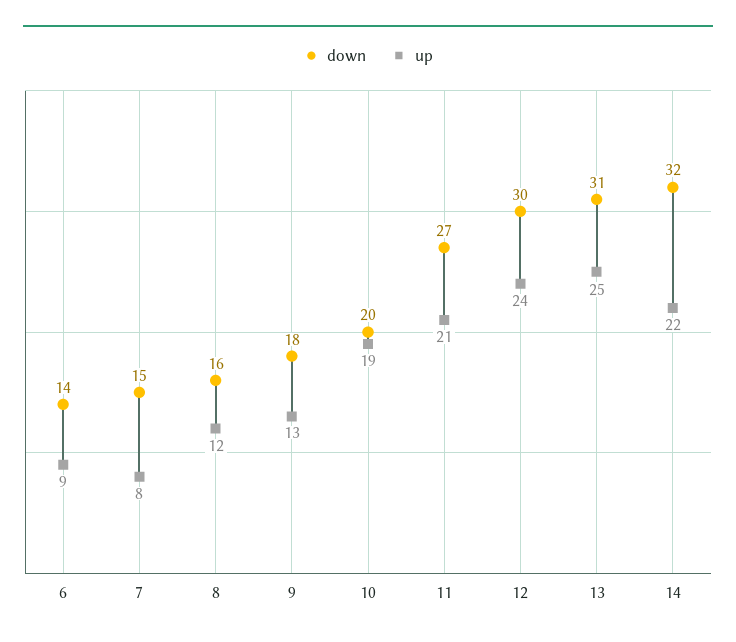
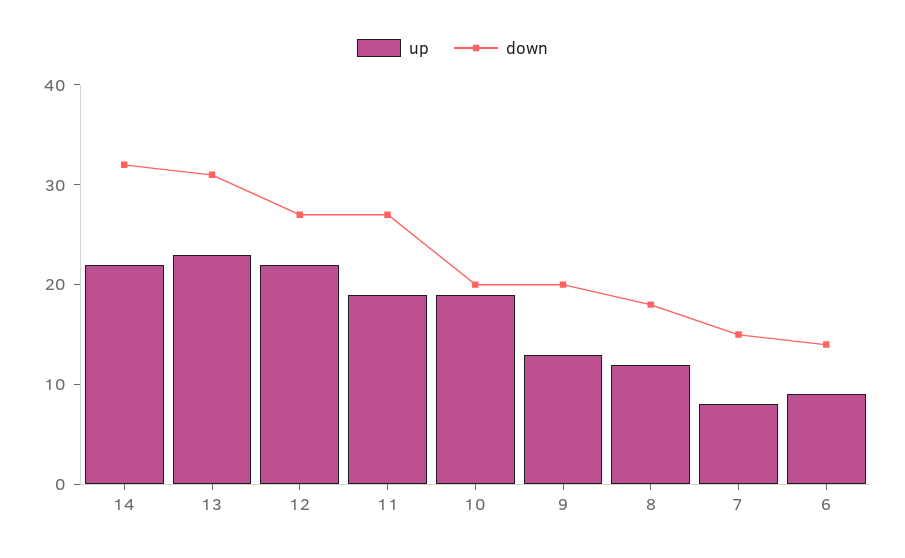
  {
    "down": {
      "6": 14,
      "7": 15,
-     "8": 16,
+     "8": 18,
-     "9": 18,
+     "9": 20,
      "10": 20,
      "11": 27,
-     "12": 30,
+     "12": 27,
      "13": 31,
      "14": 32
    },
    "up": {
      "6": 9,
      "7": 8,
      "8": 12,
      "9": 13,
      "10": 19,
-     "11": 21,
+     "11": 19,
-     "12": 24,
+     "12": 22,
-     "13": 25,
+     "13": 23,
      "14": 22
    }
  }

